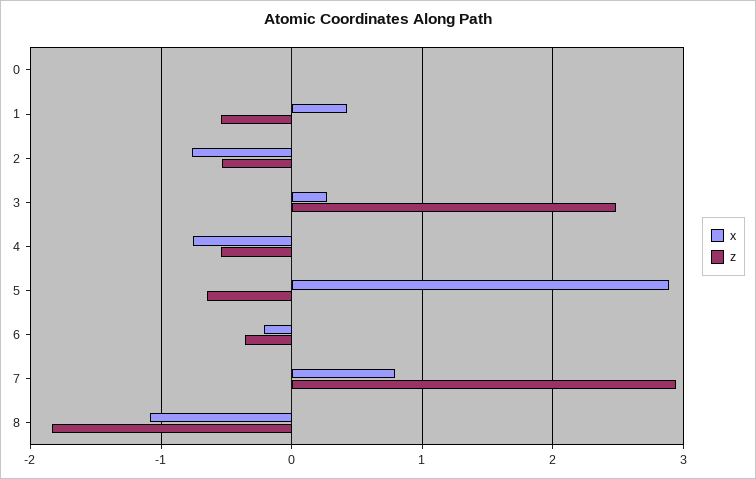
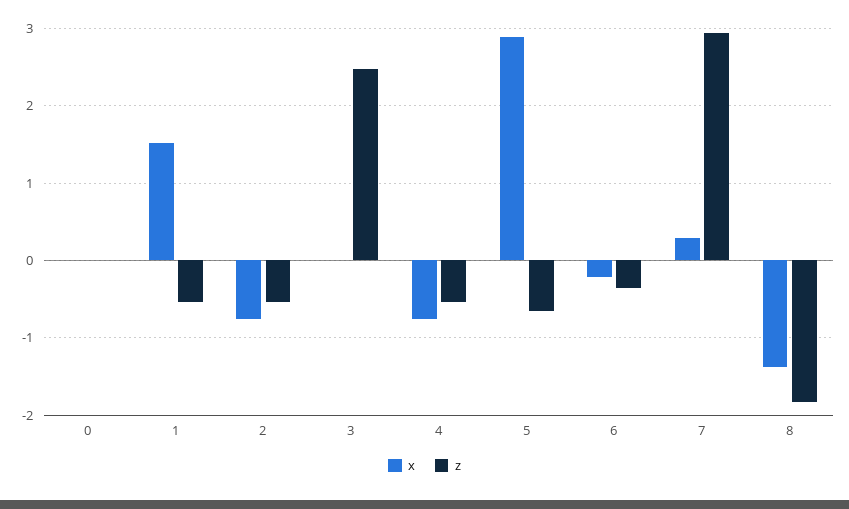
  {
    "x": {
      "0": 0,
-     "1": 0.4,
+     "1": 1.5,
      "2": -0.8,
-     "3": 0.3,
+     "3": 0,
      "4": -0.8,
      "5": 2.9,
      "6": -0.2,
-     "7": 0.8,
+     "7": 0.3,
-     "8": -1.1
+     "8": -1.4
    },
    "z": {
      "0": 0,
      "1": -0.5,
      "2": -0.5,
      "3": 2.5,
      "4": -0.5,
      "5": -0.6,
      "6": -0.4,
      "7": 2.9,
      "8": -1.8
    }
  }

